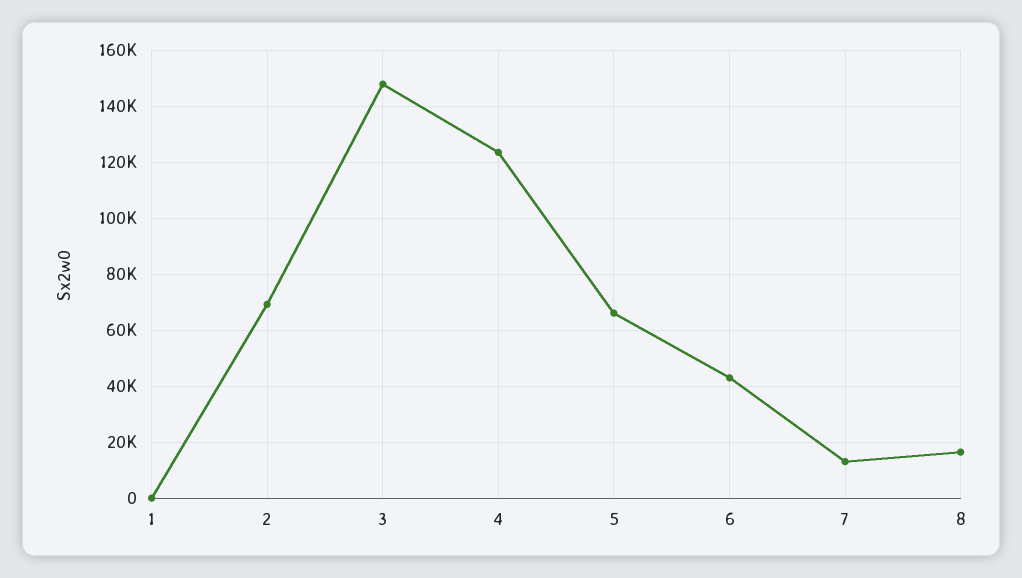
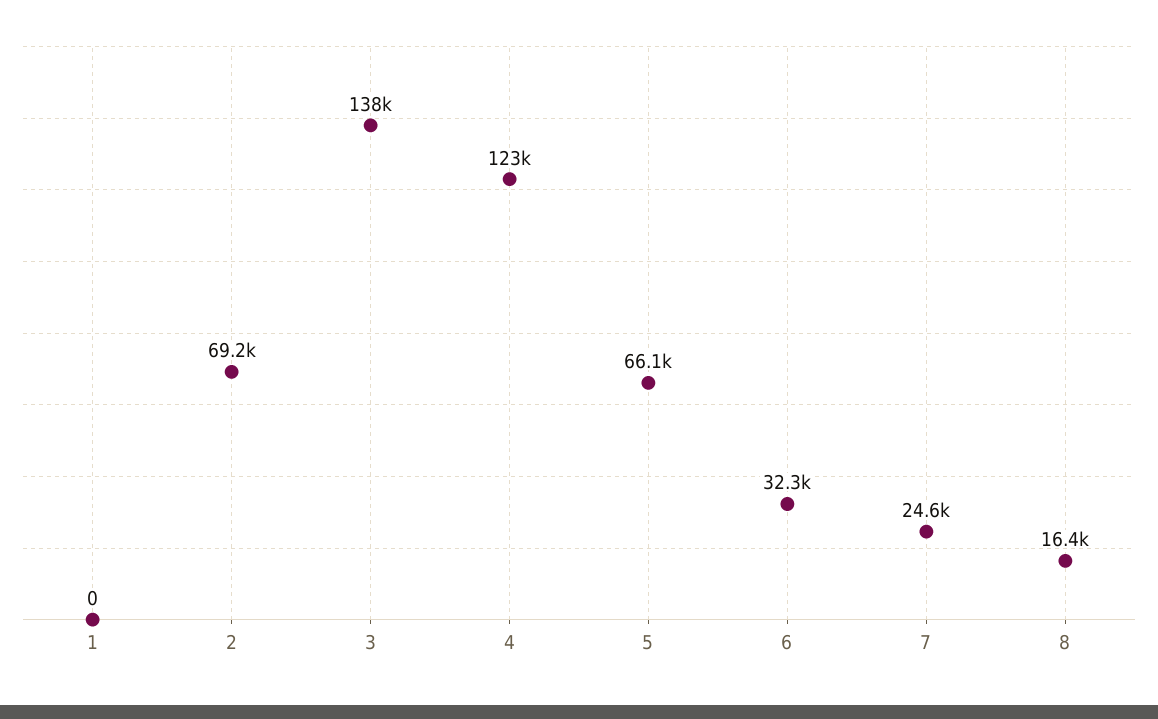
  {
    "1": 0,
    "2": 69200,
-   "3": 147500,
+   "3": 138000,
    "4": 123000,
    "5": 66100,
-   "6": 42500,
+   "6": 32300,
-   "7": 12500,
+   "7": 24600,
    "8": 16400
  }

